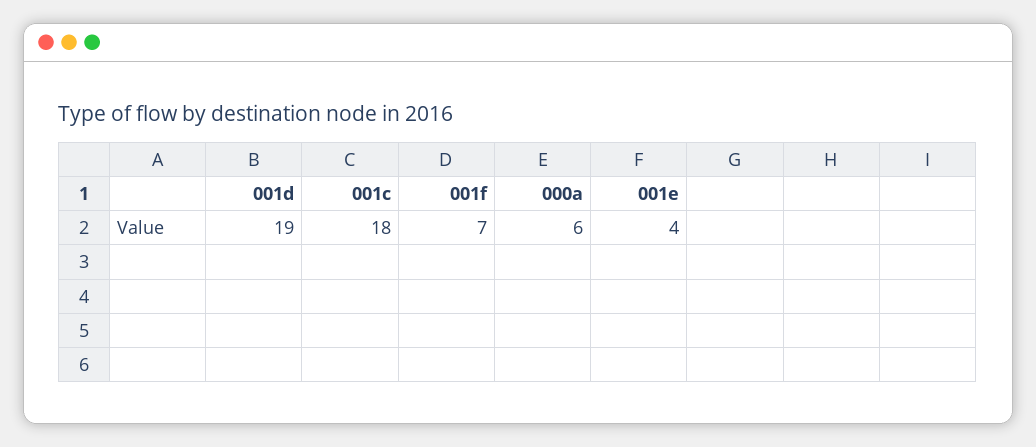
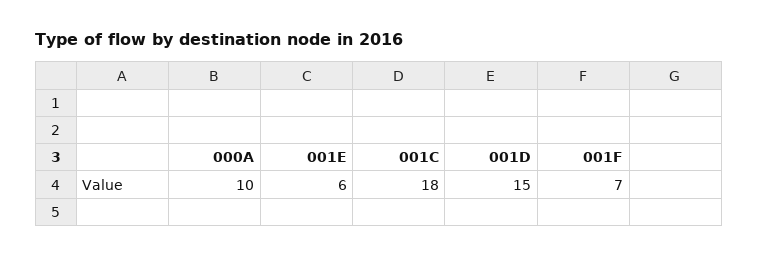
  {
-   "001d": 19,
+   "001d": 15,
    "001c": 18,
    "001f": 7,
-   "000a": 6,
+   "000a": 10,
-   "001e": 4
+   "001e": 6
  }

